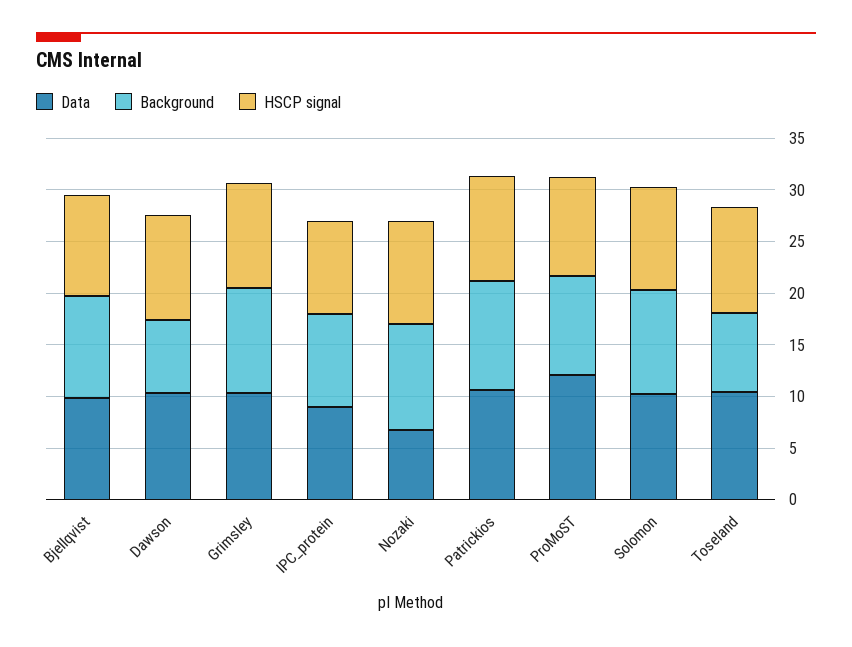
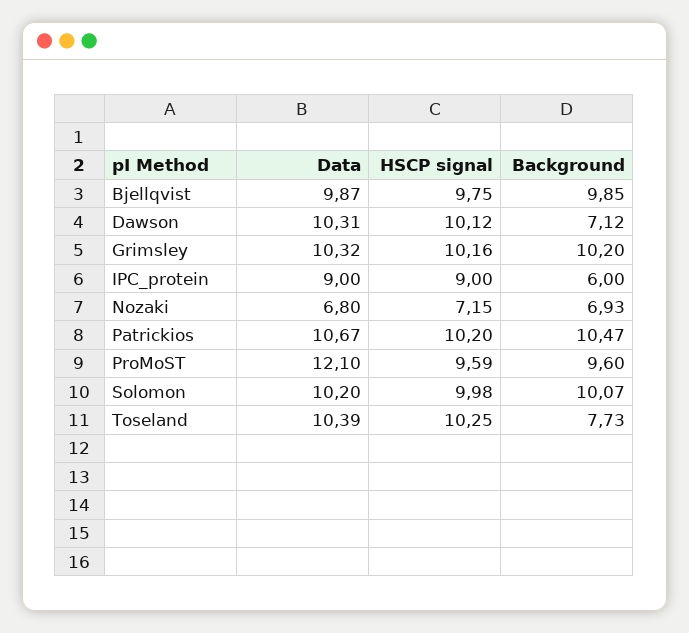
  {
    "Data": {
      "Bjellqvist": 9.87,
      "Dawson": 10.31,
      "Grimsley": 10.32,
      "IPC_protein": 9,
      "Nozaki": 6.8,
      "Patrickios": 10.67,
      "ProMoST": 12.1,
      "Solomon": 10.2,
      "Toseland": 10.39
    },
    "Background": {
      "Bjellqvist": 9.85,
      "Dawson": 7.12,
      "Grimsley": 10.2,
-     "IPC_protein": 9,
+     "IPC_protein": 6,
-     "Nozaki": 10,
+     "Nozaki": 6.93,
      "Patrickios": 10.47,
      "ProMoST": 9.6,
      "Solomon": 10.07,
      "Toseland": 7.73
    },
    "HSCP signal": {
      "Bjellqvist": 9.75,
      "Dawson": 10.12,
      "Grimsley": 10.16,
      "IPC_protein": 9,
-     "Nozaki": 10,
+     "Nozaki": 7.15,
      "Patrickios": 10.2,
      "ProMoST": 9.59,
      "Solomon": 9.98,
      "Toseland": 10.25
    }
  }

